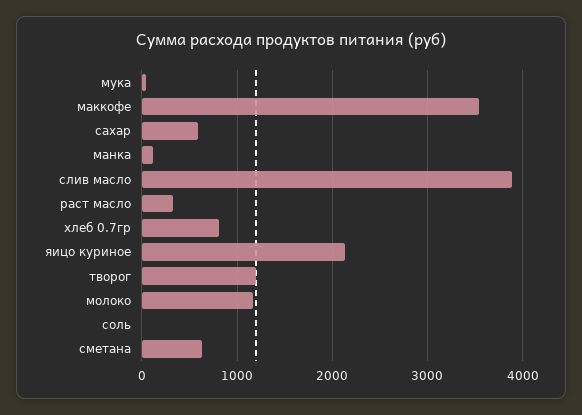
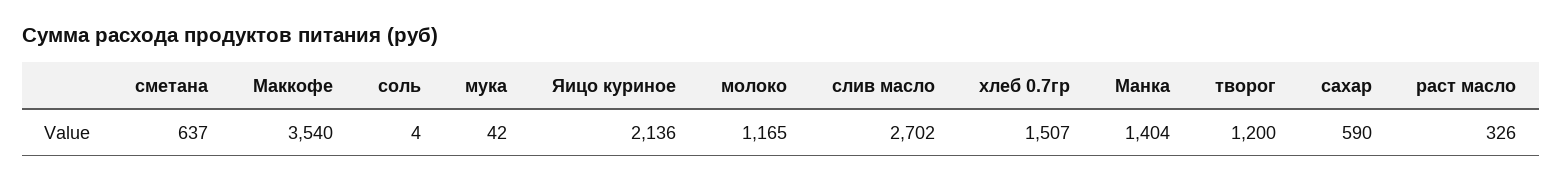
  {
    "мука": 42,
    "маккофе": 3540,
    "сахар": 590,
-   "манка": 100,
+   "манка": 1404,
-   "слив масло": 3900,
+   "слив масло": 2702,
    "раст масло": 326,
-   "хлеб 0.7гр": 800,
+   "хлеб 0.7гр": 1507,
    "яицо куриное": 2136,
    "творог": 1200,
    "молоко": 1165,
    "соль": 4,
    "сметана": 637
  }

